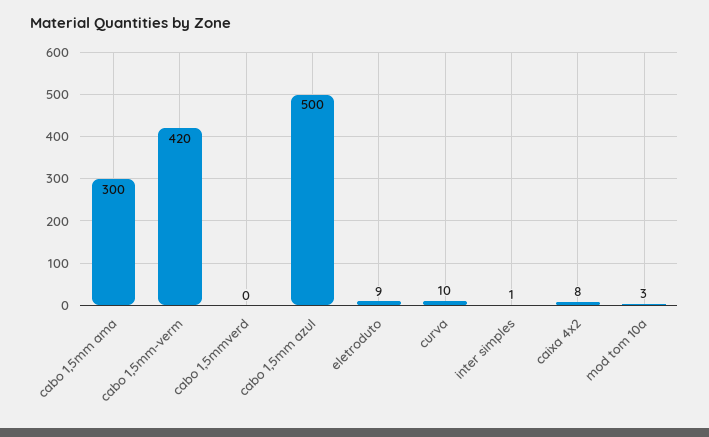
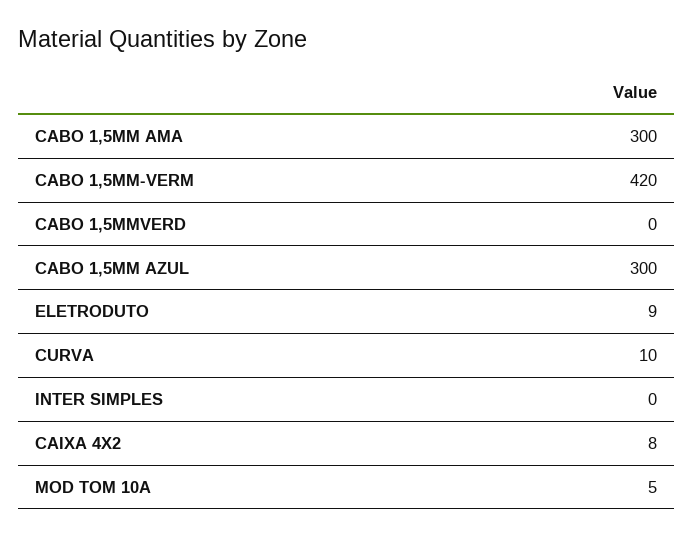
  {
    "cabo 1,5mm ama": 300,
    "cabo 1,5mm-verm": 420,
    "cabo 1,5mmverd": 0,
-   "cabo 1,5mm azul": 500,
+   "cabo 1,5mm azul": 300,
    "eletroduto": 9,
    "curva": 10,
-   "inter simples": 1,
+   "inter simples": 0,
    "caixa 4x2": 8,
-   "mod tom 10a": 3
+   "mod tom 10a": 5
  }

